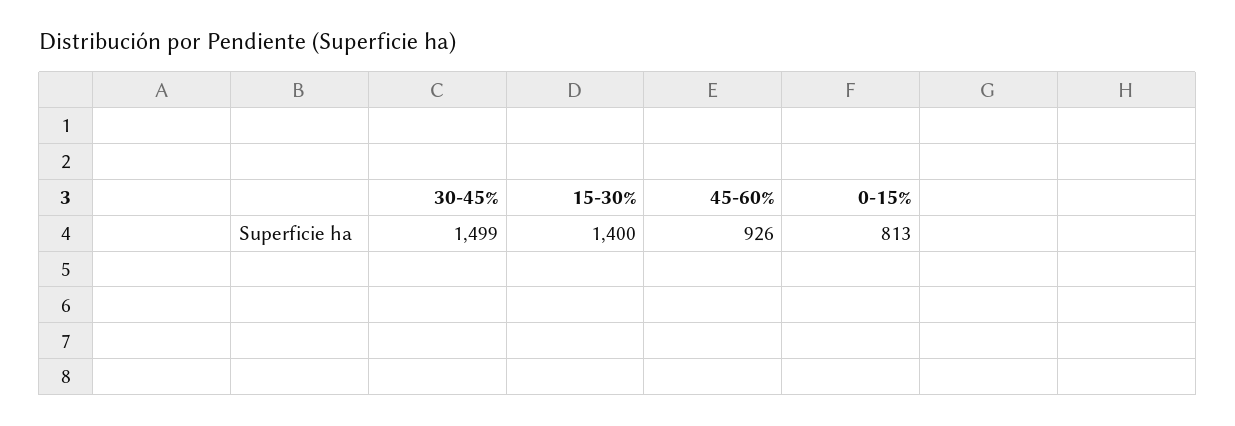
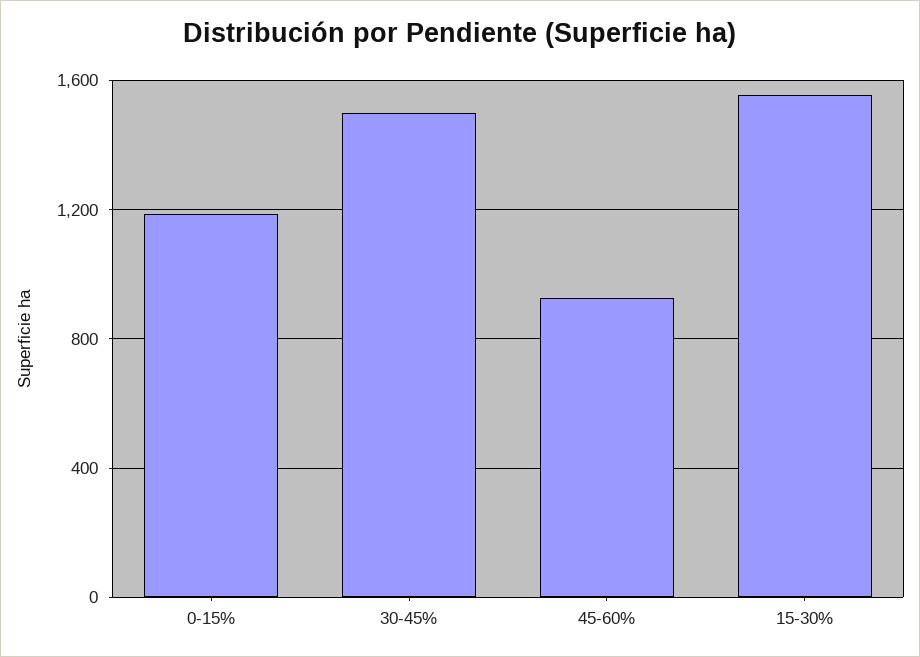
  {
    "30-45%": 1499,
-   "15-30%": 1400,
+   "15-30%": 1550,
    "45-60%": 926,
-   "0-15%": 813
+   "0-15%": 1200
  }

